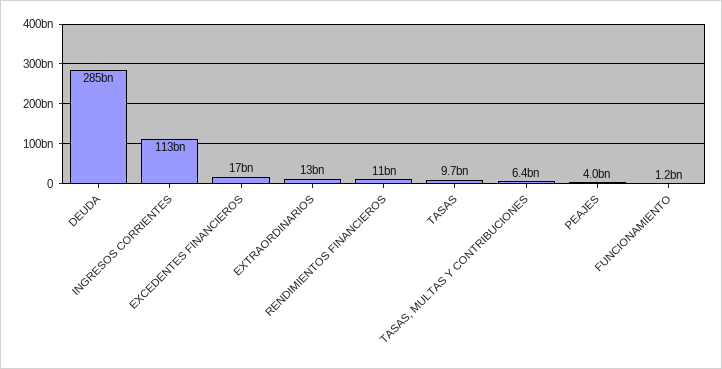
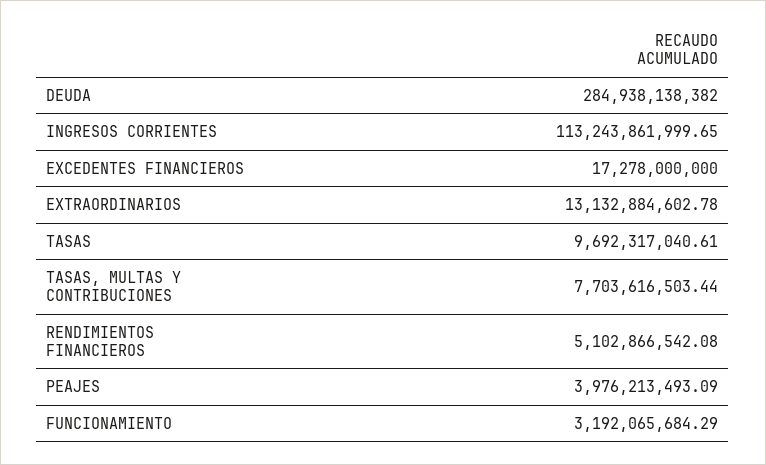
  {
    "DEUDA": 284938138382,
    "INGRESOS CORRIENTES": 113243861999.65,
    "EXCEDENTES FINANCIEROS": 17278000000,
    "EXTRAORDINARIOS": 13132884602.78,
-   "RENDIMIENTOS FINANCIEROS": 11000000000,
+   "RENDIMIENTOS FINANCIEROS": 5102866542.08,
    "TASAS": 9692317040.61,
-   "TASAS, MULTAS Y CONTRIBUCIONES": 6400000000,
+   "TASAS, MULTAS Y CONTRIBUCIONES": 7703616503.44,
    "PEAJES": 3976213493.09,
-   "FUNCIONAMIENTO": 1200000000
+   "FUNCIONAMIENTO": 3192065684.29
  }

